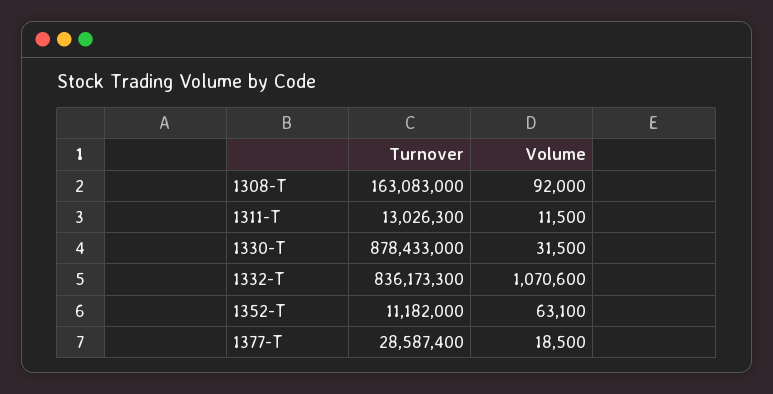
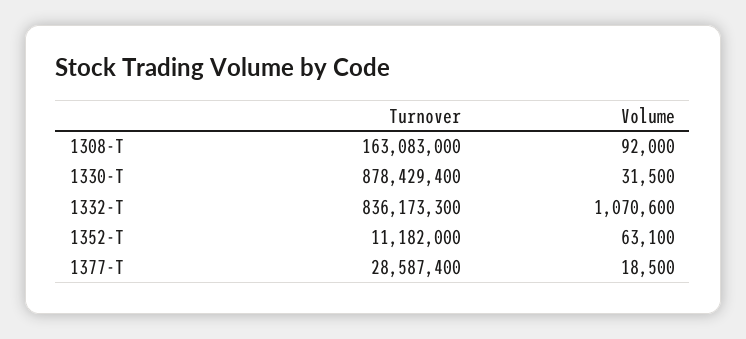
  {
    "Turnover": {
      "1308-T": 163083000,
-     "1311-T": 13026300,
-     "1330-T": 878433000,
+     "1330-T": 878429400,
      "1332-T": 836173300,
      "1352-T": 11182000,
      "1377-T": 28587400
    },
    "Volume": {
      "1308-T": 92000,
-     "1311-T": 11500,
      "1330-T": 31500,
      "1332-T": 1070600,
      "1352-T": 63100,
      "1377-T": 18500
    }
  }

